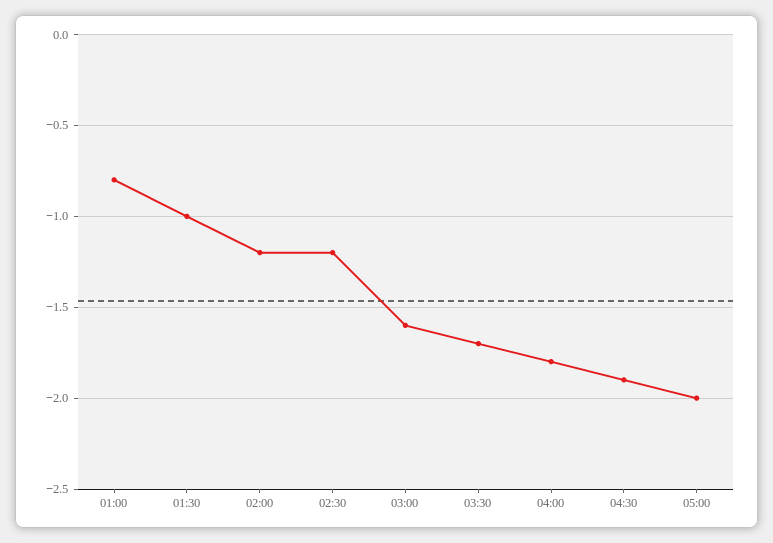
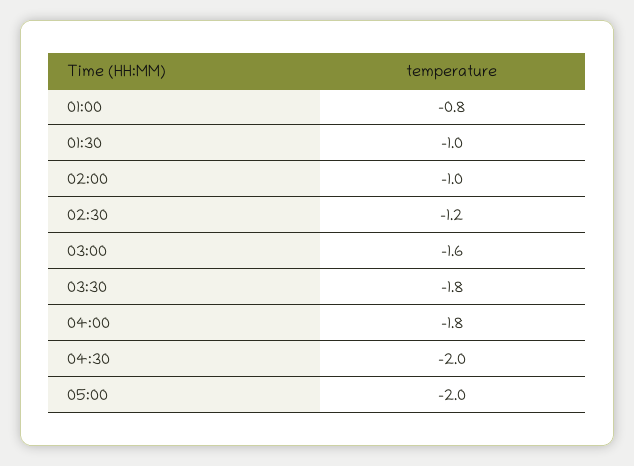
  {
    "01:00": -0.8,
    "01:30": -1,
-   "02:00": -1.2,
+   "02:00": -1,
    "02:30": -1.2,
    "03:00": -1.6,
-   "03:30": -1.7,
+   "03:30": -1.8,
    "04:00": -1.8,
-   "04:30": -1.9,
+   "04:30": -2,
    "05:00": -2
  }

